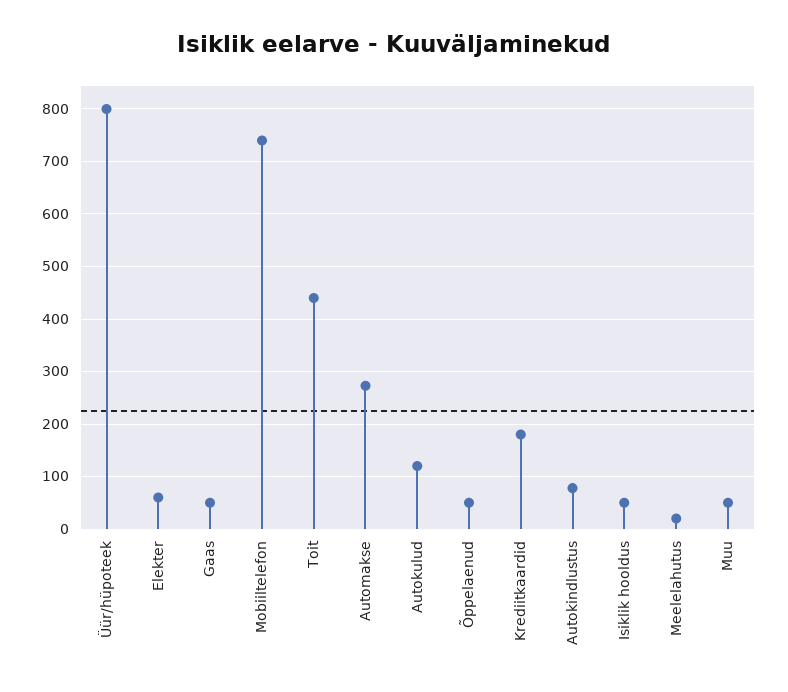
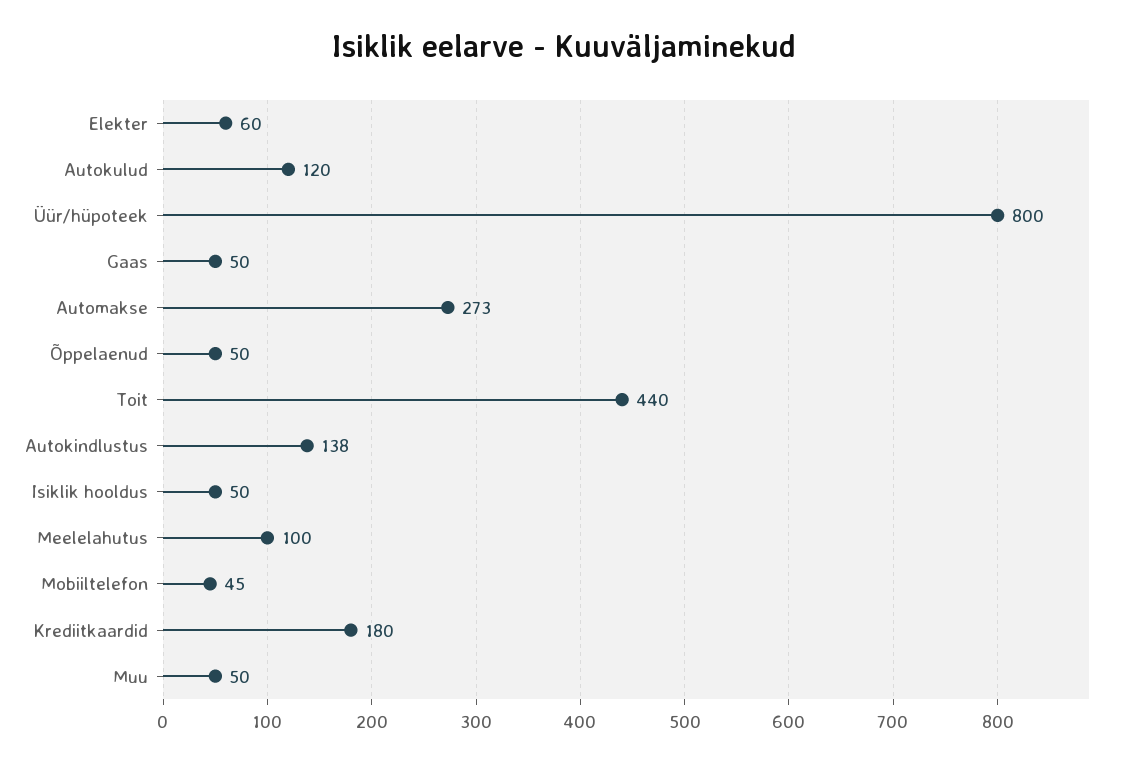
  {
    "Üür/hüpoteek": 800,
    "Elekter": 60,
    "Gaas": 50,
-   "Mobiiltelefon": 740,
+   "Mobiiltelefon": 45,
    "Toit": 440,
    "Automakse": 273,
    "Autokulud": 120,
    "Õppelaenud": 50,
    "Krediitkaardid": 180,
-   "Autokindlustus": 80,
+   "Autokindlustus": 138,
    "Isiklik hooldus": 50,
-   "Meelelahutus": 20,
+   "Meelelahutus": 100,
    "Muu": 50
  }

